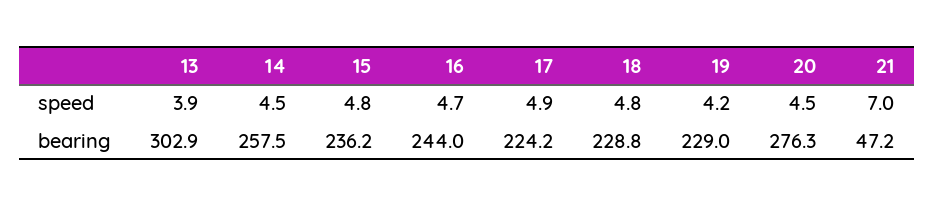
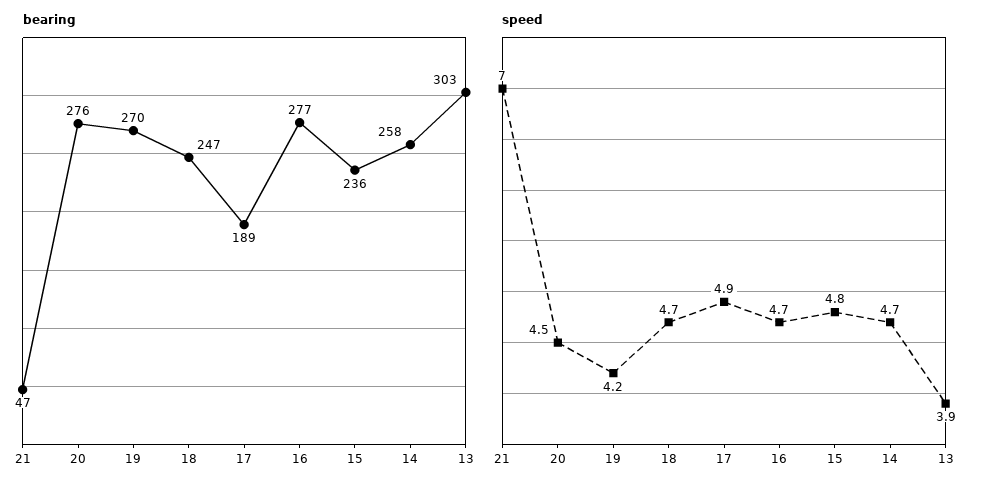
  {
    "speed": {
      "13": 3.9,
-     "14": 4.5,
+     "14": 4.7,
      "15": 4.8,
      "16": 4.7,
      "17": 4.9,
-     "18": 4.8,
+     "18": 4.7,
      "19": 4.2,
      "20": 4.5,
      "21": 7
    },
    "bearing": {
      "13": 302.9,
      "14": 257.5,
      "15": 236.2,
-     "16": 244,
+     "16": 277,
-     "17": 224.2,
+     "17": 189,
-     "18": 228.8,
+     "18": 247,
-     "19": 229,
+     "19": 270,
      "20": 276.3,
      "21": 47.2
    }
  }

